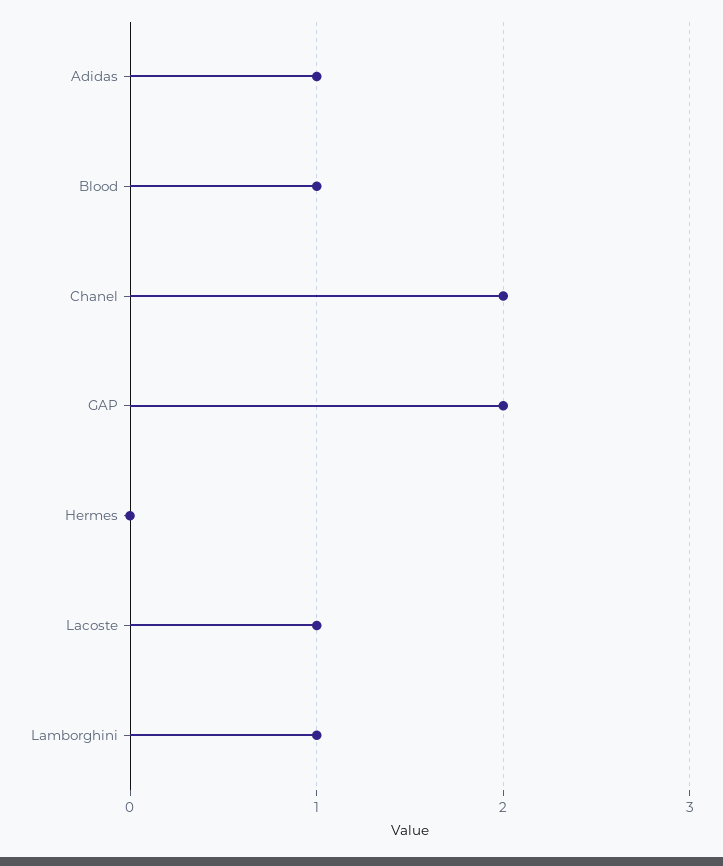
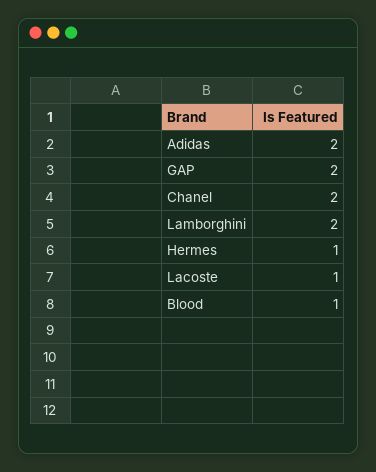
  {
-   "Adidas": 1,
+   "Adidas": 2,
    "Blood": 1,
    "Chanel": 2,
    "GAP": 2,
-   "Hermes": 0,
+   "Hermes": 1,
    "Lacoste": 1,
-   "Lamborghini": 1
+   "Lamborghini": 2
  }

